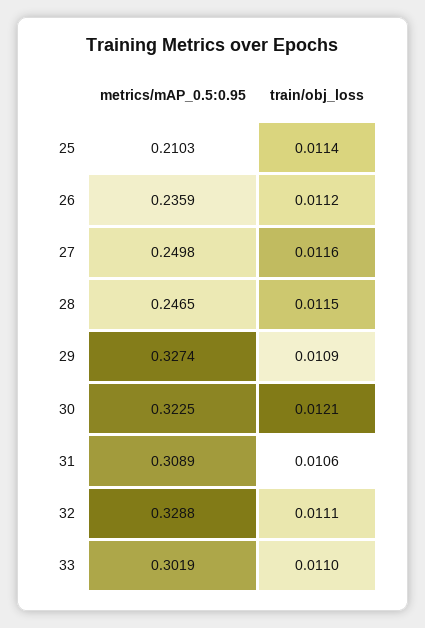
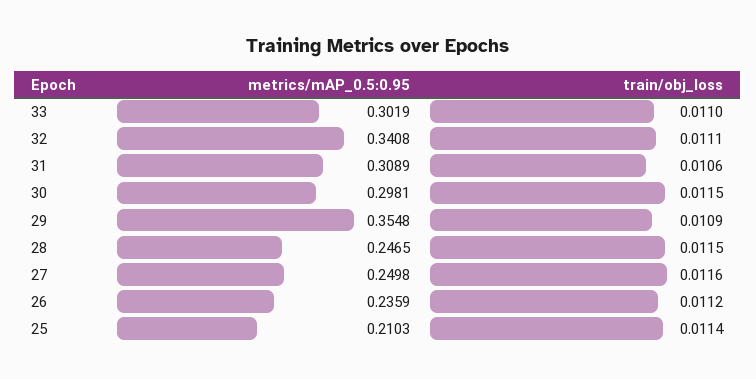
  {
    "metrics/mAP_0.5:0.95": {
      "25": 0.2103,
      "26": 0.2359,
      "27": 0.2498,
      "28": 0.2465,
-     "29": 0.3274,
+     "29": 0.3548,
-     "30": 0.3225,
+     "30": 0.2981,
      "31": 0.3089,
-     "32": 0.3288,
+     "32": 0.3408,
      "33": 0.3019
    },
    "train/obj_loss": {
      "25": 0.0114,
      "26": 0.0112,
      "27": 0.0116,
      "28": 0.0115,
      "29": 0.0109,
-     "30": 0.0121,
+     "30": 0.0115,
      "31": 0.0106,
      "32": 0.0111,
      "33": 0.011
    }
  }

